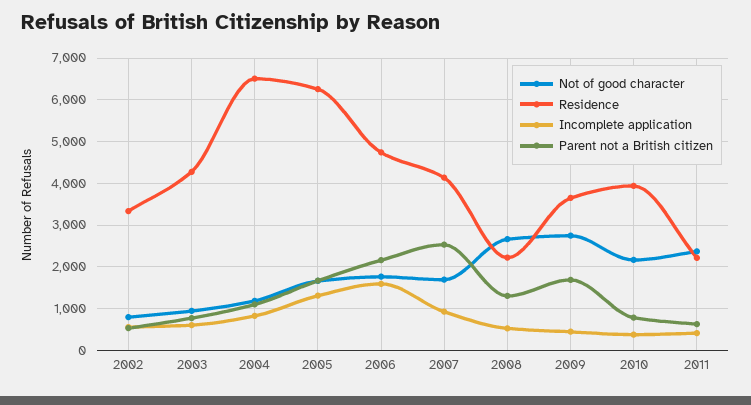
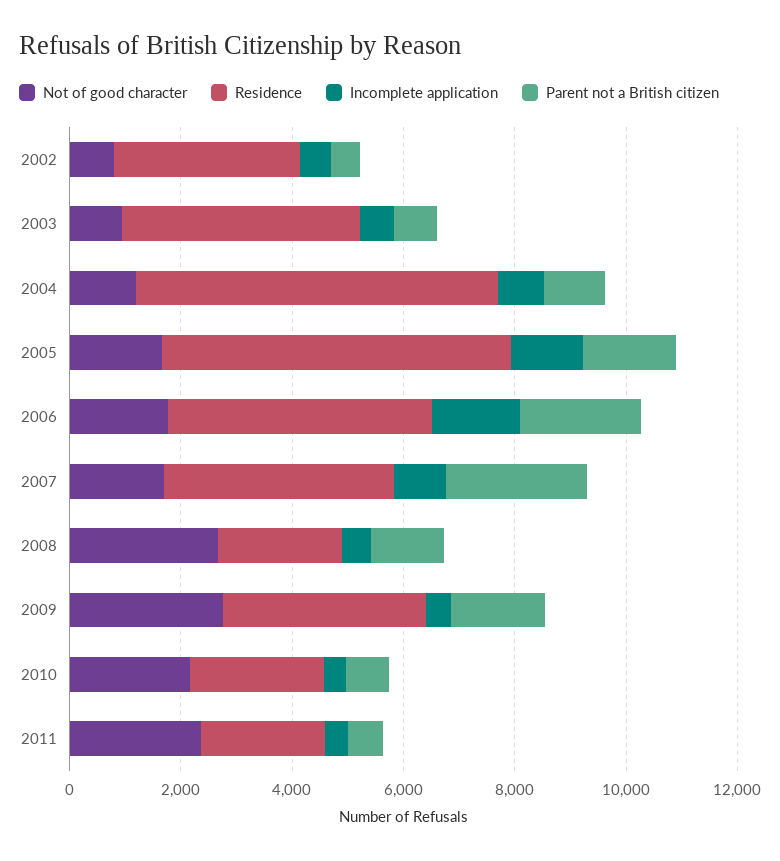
  {
    "Not of good character": {
      "2002": 800,
      "2003": 1000,
      "2004": 1200,
      "2005": 1600,
      "2006": 1800,
      "2007": 1600,
      "2008": 2600,
      "2009": 2800,
      "2010": 2200,
      "2011": 2400
    },
    "Residence": {
      "2002": 3400,
      "2003": 4200,
      "2004": 6600,
      "2005": 6200,
      "2006": 4800,
      "2007": 4200,
      "2008": 2200,
      "2009": 3600,
-     "2010": 4000,
+     "2010": 2500,
      "2011": 2200
    },
    "Incomplete application": {
      "2002": 600,
      "2003": 600,
      "2004": 800,
      "2005": 1400,
      "2006": 1600,
      "2007": 1000,
      "2008": 600,
      "2009": 400,
      "2010": 400,
      "2011": 400
    },
    "Parent not a British citizen": {
      "2002": 600,
      "2003": 800,
      "2004": 1200,
      "2005": 1600,
      "2006": 2200,
      "2007": 2600,
      "2008": 1400,
      "2009": 1600,
      "2010": 800,
      "2011": 600
    }
  }

